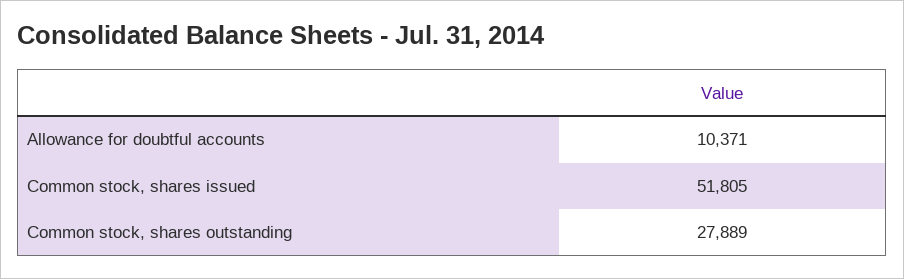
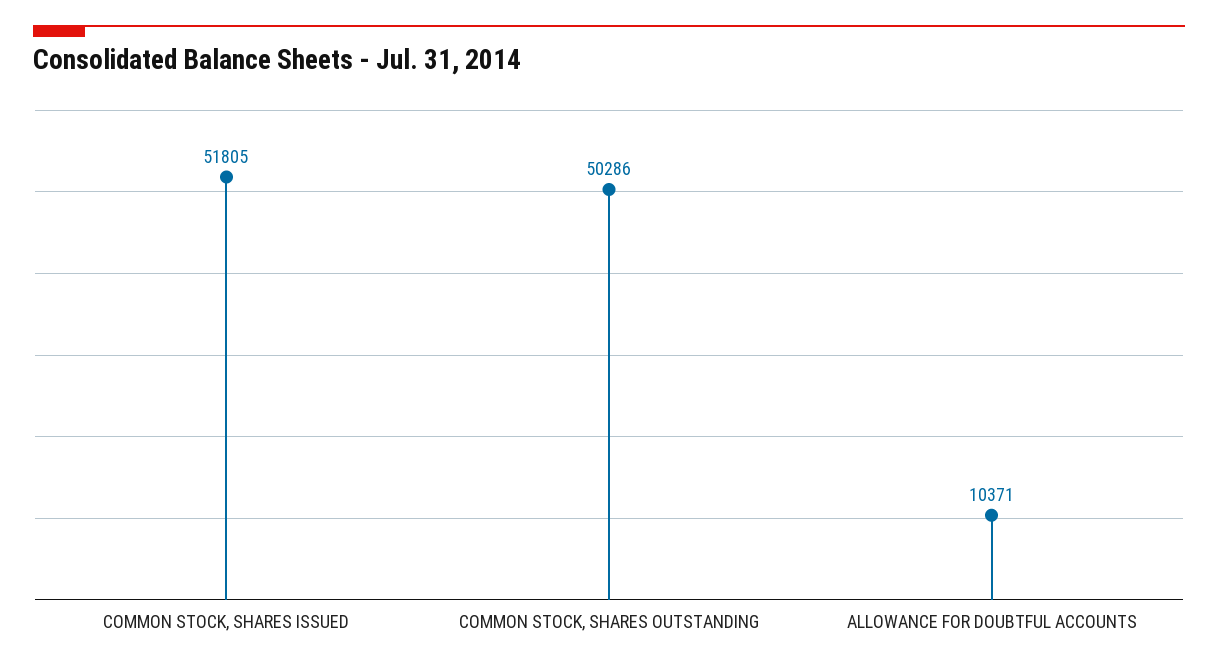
  {
    "Allowance for doubtful accounts": 10371,
    "Common stock, shares issued": 51805,
-   "Common stock, shares outstanding": 27889
+   "Common stock, shares outstanding": 50286
  }

